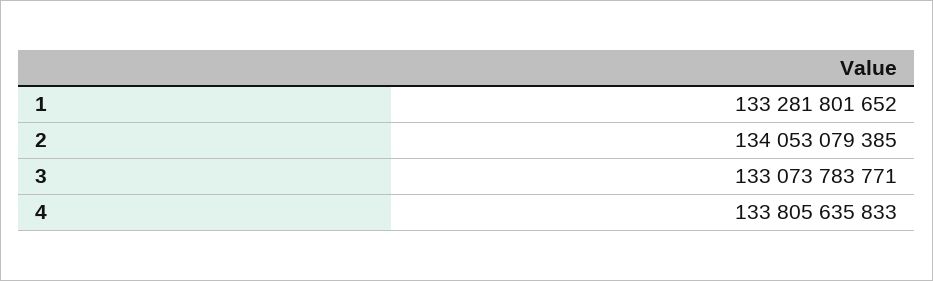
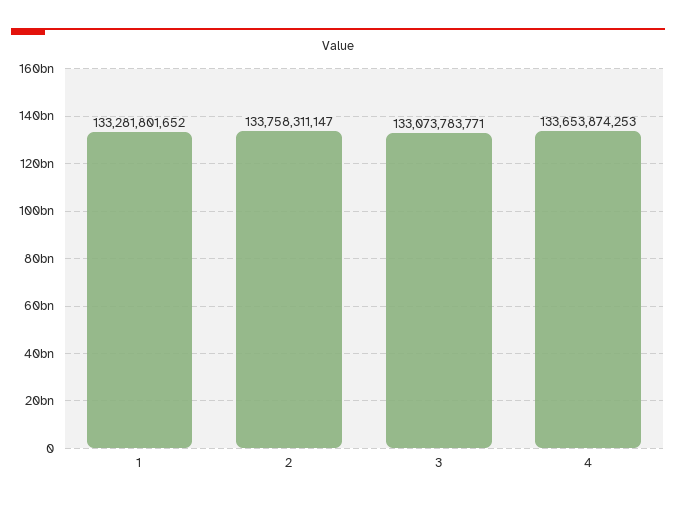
  {
    "1": 133281801652,
-   "2": 134053079385,
+   "2": 133758311147,
    "3": 133073783771,
-   "4": 133805635833
+   "4": 133653874253
  }

